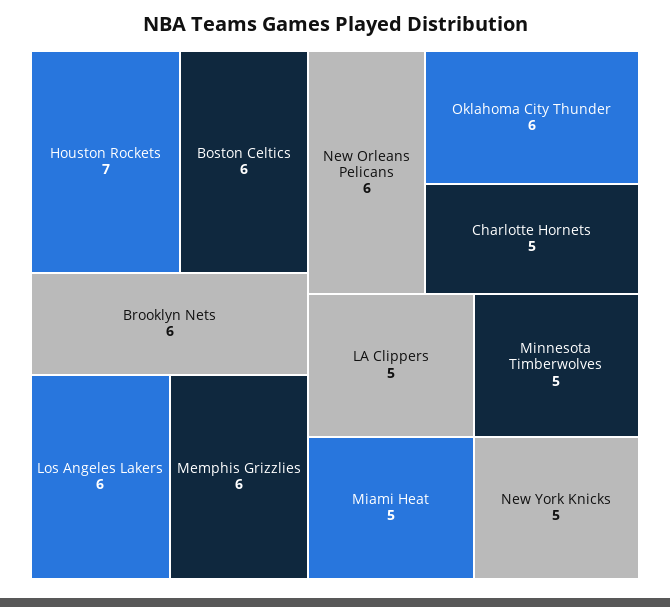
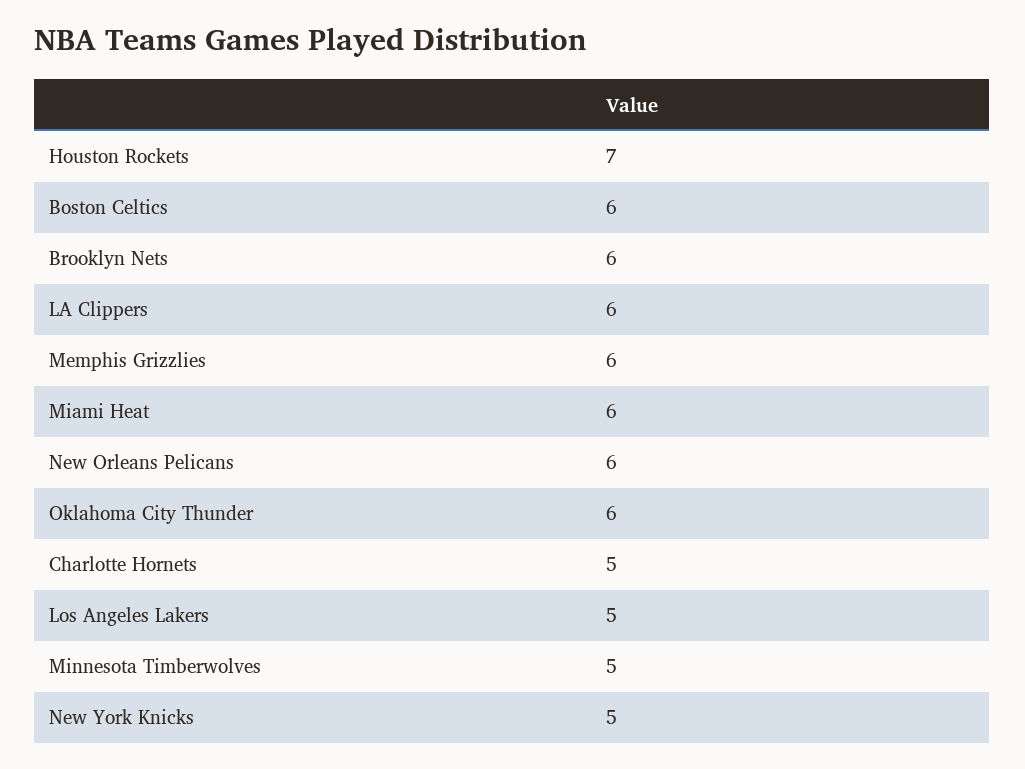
  {
    "Houston Rockets": 7,
    "Boston Celtics": 6,
    "Brooklyn Nets": 6,
-   "Los Angeles Lakers": 6,
+   "Los Angeles Lakers": 5,
    "Memphis Grizzlies": 6,
    "New Orleans Pelicans": 6,
    "Oklahoma City Thunder": 6,
    "Charlotte Hornets": 5,
-   "LA Clippers": 5,
+   "LA Clippers": 6,
-   "Miami Heat": 5,
+   "Miami Heat": 6,
    "Minnesota Timberwolves": 5,
    "New York Knicks": 5
  }

